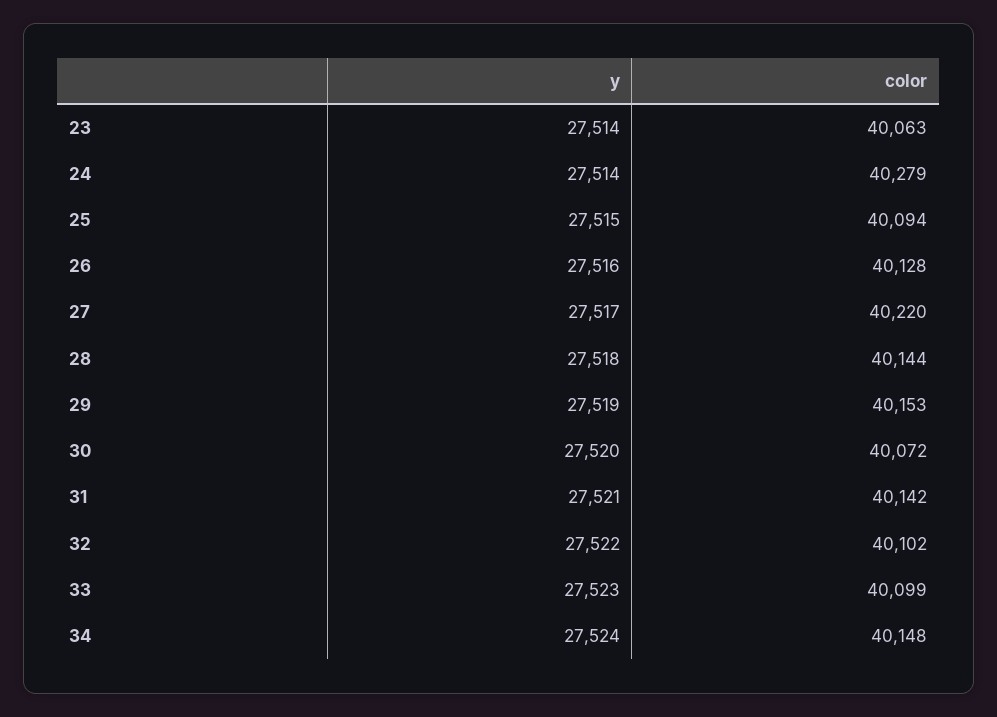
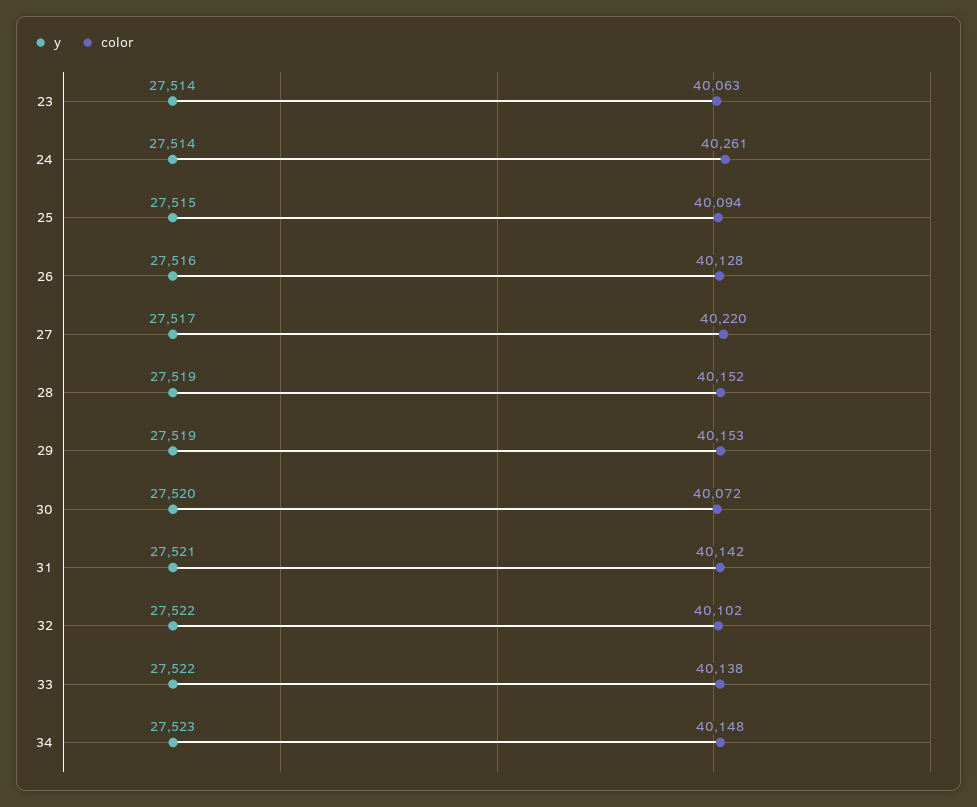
  {
    "y": {
      "23": 27514,
      "24": 27514,
      "25": 27515,
      "26": 27516,
      "27": 27517,
-     "28": 27518,
+     "28": 27519,
      "29": 27519,
      "30": 27520,
      "31": 27521,
      "32": 27522,
-     "33": 27523,
+     "33": 27522,
-     "34": 27524
+     "34": 27523
    },
    "color": {
      "23": 40063,
-     "24": 40279,
+     "24": 40261,
      "25": 40094,
      "26": 40128,
      "27": 40220,
-     "28": 40144,
+     "28": 40152,
      "29": 40153,
      "30": 40072,
      "31": 40142,
      "32": 40102,
-     "33": 40099,
+     "33": 40138,
      "34": 40148
    }
  }

